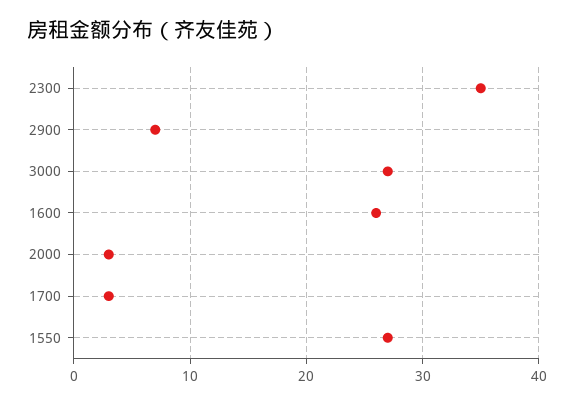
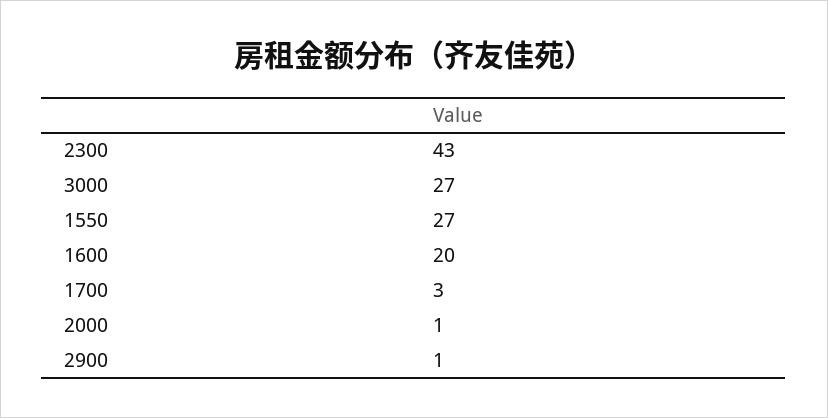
  {
-   "2300": 35,
+   "2300": 43,
-   "2900": 7,
+   "2900": 1,
    "3000": 27,
-   "1600": 26,
+   "1600": 20,
-   "2000": 3,
+   "2000": 1,
    "1700": 3,
    "1550": 27
  }

